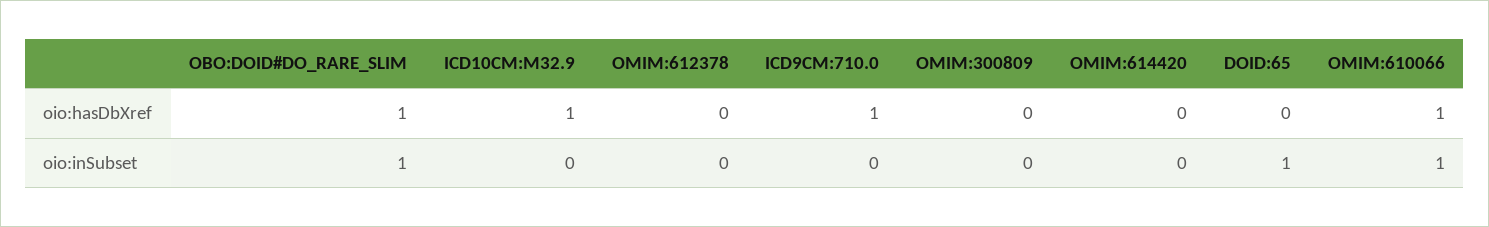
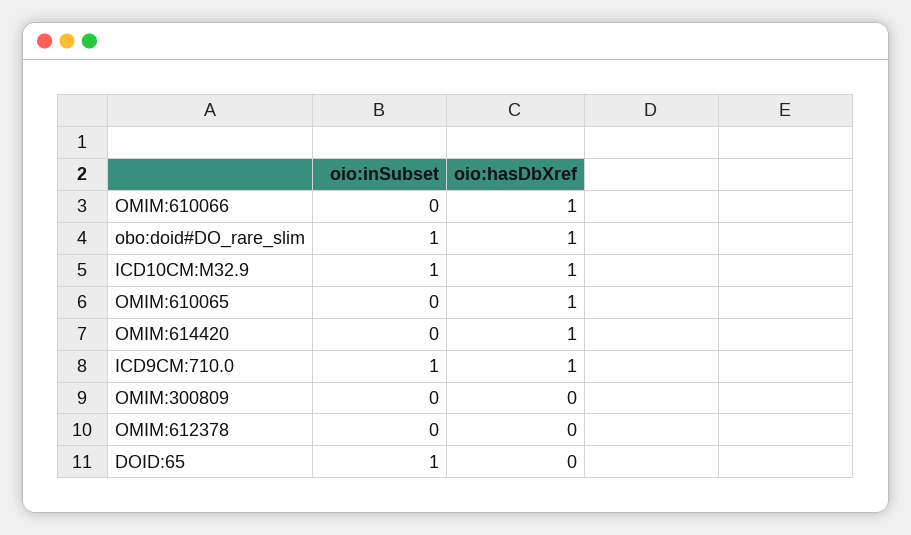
  {
    "OBO:DOID#DO_RARE_SLIM": {
      "oio:hasDbXref": 1,
      "oio:inSubset": 1
    },
    "ICD10CM:M32.9": {
      "oio:hasDbXref": 1,
-     "oio:inSubset": 0
+     "oio:inSubset": 1
    },
    "OMIM:612378": {
      "oio:hasDbXref": 0,
      "oio:inSubset": 0
    },
    "ICD9CM:710.0": {
      "oio:hasDbXref": 1,
-     "oio:inSubset": 0
+     "oio:inSubset": 1
    },
    "OMIM:300809": {
      "oio:hasDbXref": 0,
      "oio:inSubset": 0
    },
    "OMIM:614420": {
-     "oio:hasDbXref": 0,
+     "oio:hasDbXref": 1,
      "oio:inSubset": 0
    },
    "DOID:65": {
      "oio:hasDbXref": 0,
      "oio:inSubset": 1
    },
    "OMIM:610066": {
      "oio:hasDbXref": 1,
-     "oio:inSubset": 1
+     "oio:inSubset": 0
-   }
+   },
+   "OMIM:610065": {
+     "oio:inSubset": 0,
+     "oio:hasDbXref": 1
+   }
  }

